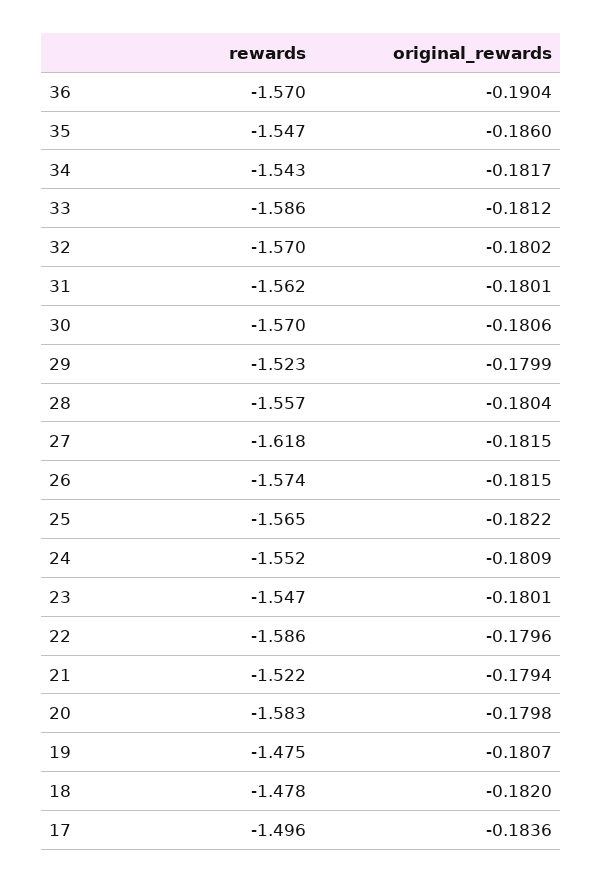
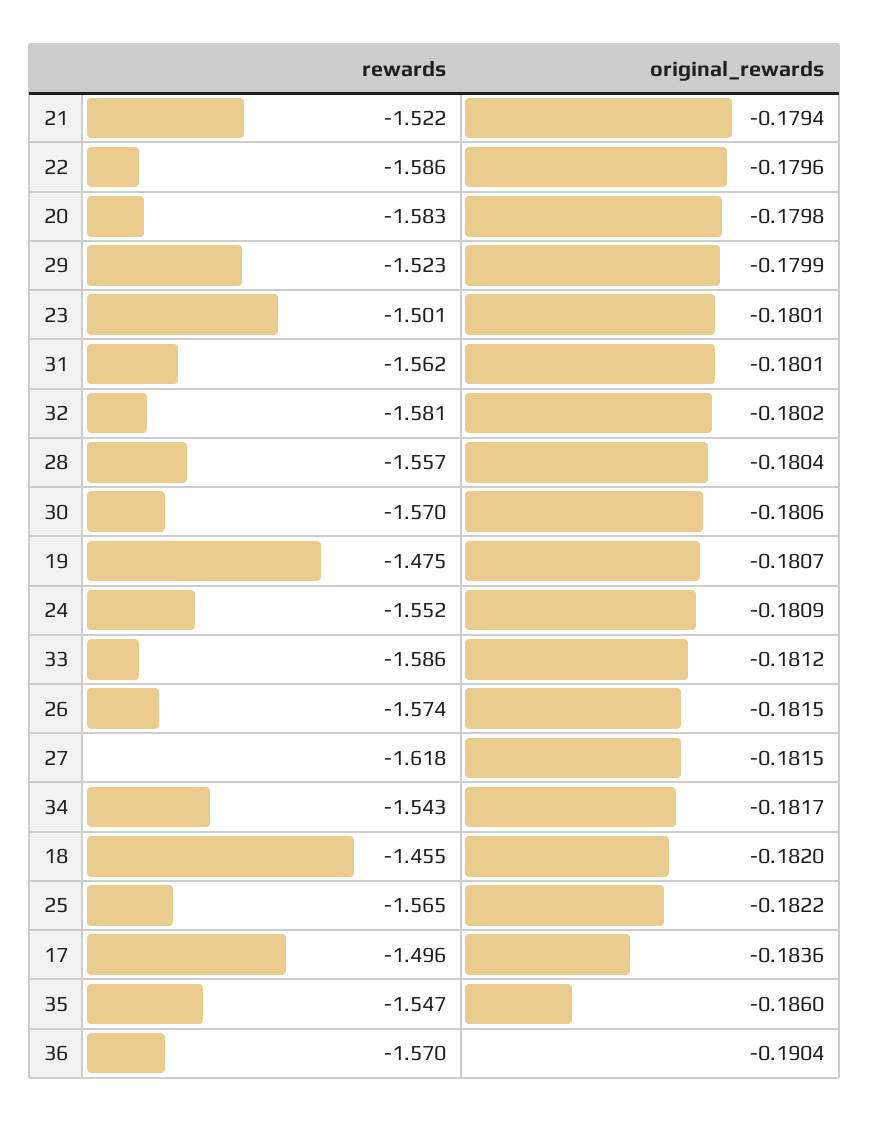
  {
    "rewards": {
      "36": -1.57,
      "35": -1.547,
      "34": -1.543,
      "33": -1.586,
-     "32": -1.57,
+     "32": -1.581,
      "31": -1.562,
      "30": -1.57,
      "29": -1.523,
      "28": -1.557,
      "27": -1.618,
      "26": -1.574,
      "25": -1.565,
      "24": -1.552,
-     "23": -1.547,
+     "23": -1.501,
      "22": -1.586,
      "21": -1.522,
      "20": -1.583,
      "19": -1.475,
-     "18": -1.478,
+     "18": -1.455,
      "17": -1.496
    },
    "original_rewards": {
      "36": -0.1904,
      "35": -0.186,
      "34": -0.1817,
      "33": -0.1812,
      "32": -0.1802,
      "31": -0.1801,
      "30": -0.1806,
      "29": -0.1799,
      "28": -0.1804,
      "27": -0.1815,
      "26": -0.1815,
      "25": -0.1822,
      "24": -0.1809,
      "23": -0.1801,
      "22": -0.1796,
      "21": -0.1794,
      "20": -0.1798,
      "19": -0.1807,
      "18": -0.182,
      "17": -0.1836
    }
  }

